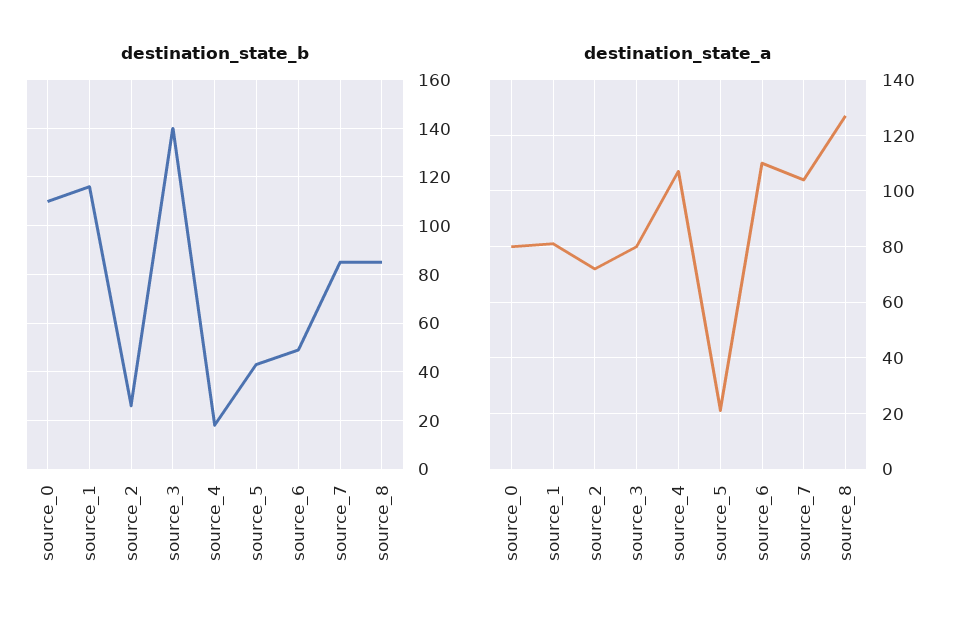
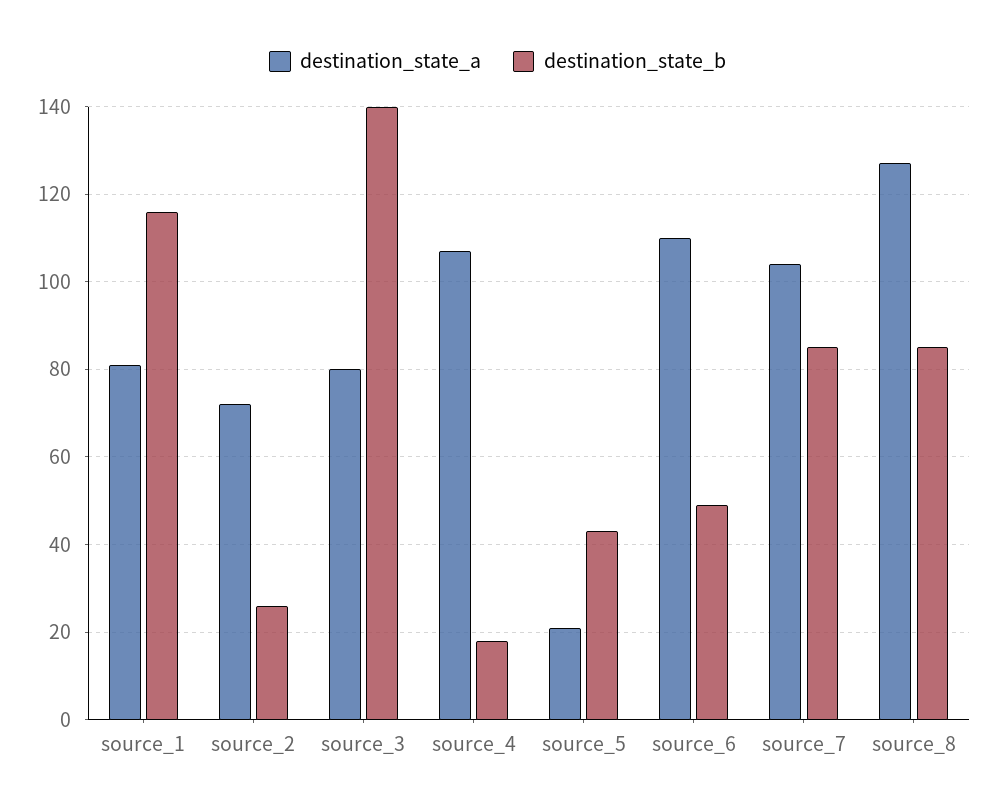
  {
    "destination_state_b": {
-     "source_0": 110,
      "source_1": 115,
      "source_2": 25,
      "source_3": 140,
      "source_4": 20,
      "source_5": 45,
      "source_6": 50,
      "source_7": 85,
      "source_8": 85
    },
    "destination_state_a": {
-     "source_0": 80,
      "source_1": 80,
      "source_2": 70,
      "source_3": 80,
      "source_4": 105,
      "source_5": 20,
      "source_6": 110,
      "source_7": 105,
      "source_8": 125
    }
  }

